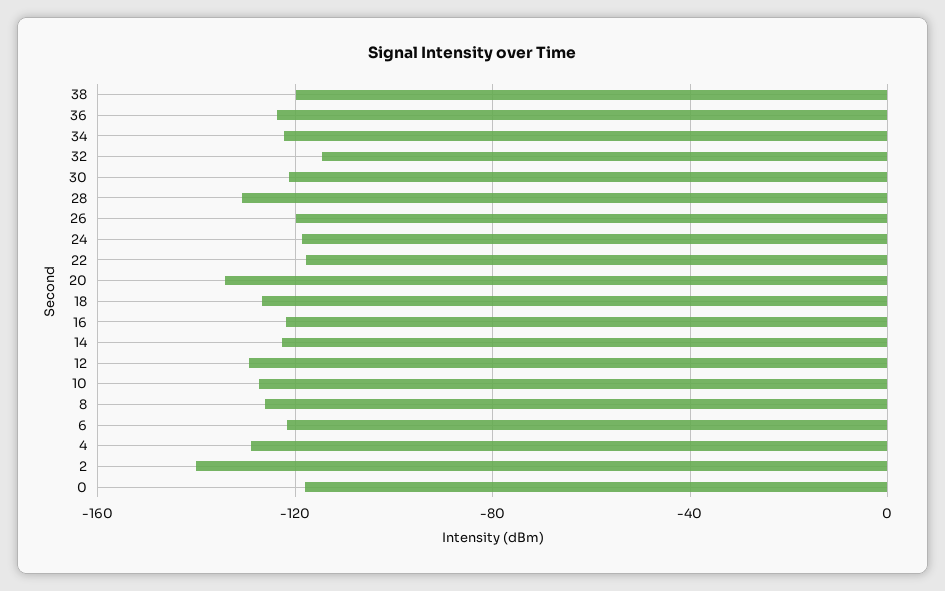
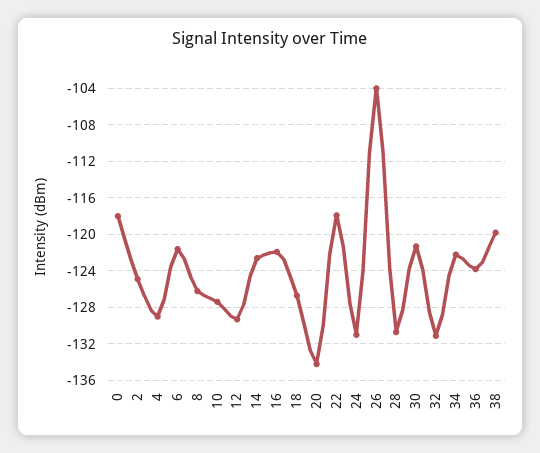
  {
    "38": -120,
    "36": -124,
    "34": -122,
-   "32": -115,
+   "32": -131,
    "30": -121,
    "28": -131,
-   "26": -120,
+   "26": -104,
-   "24": -120,
+   "24": -131,
    "22": -118,
    "20": -134,
    "18": -127,
    "16": -122,
    "14": -123,
    "12": -129,
    "10": -127,
    "8": -126,
    "6": -122,
    "4": -129,
-   "2": -140,
+   "2": -125,
    "0": -118
  }

